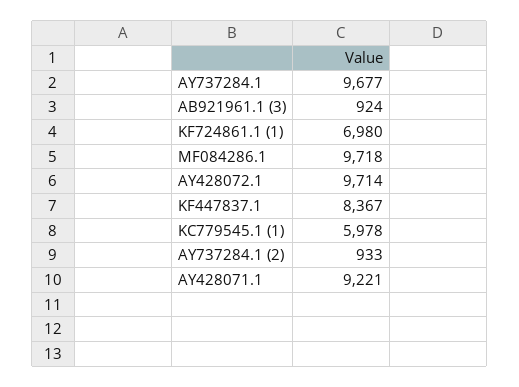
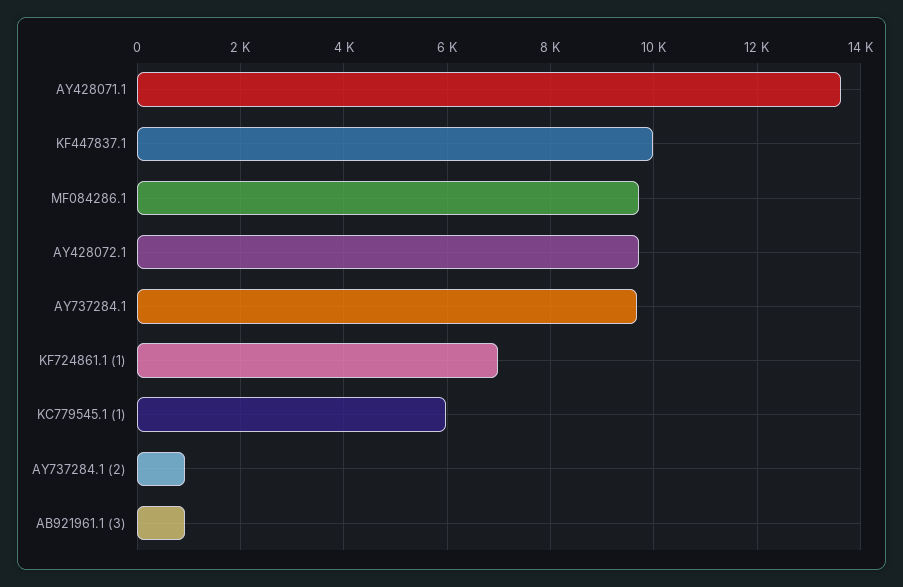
  {
    "AY737284.1": 9677,
    "AB921961.1 (3)": 924,
    "KF724861.1 (1)": 6980,
    "MF084286.1": 9718,
    "AY428072.1": 9714,
-   "KF447837.1": 8367,
+   "KF447837.1": 10000,
    "KC779545.1 (1)": 5978,
    "AY737284.1 (2)": 933,
-   "AY428071.1": 9221
+   "AY428071.1": 13600
  }

